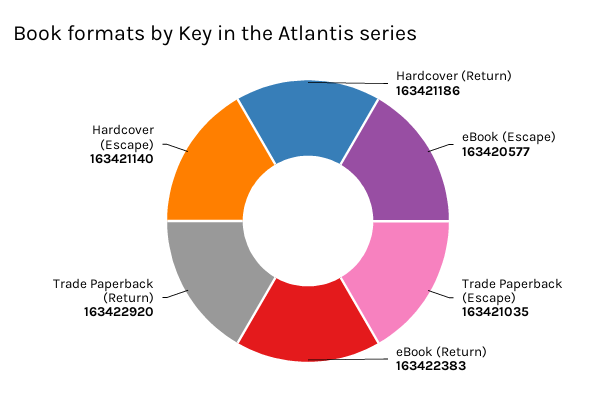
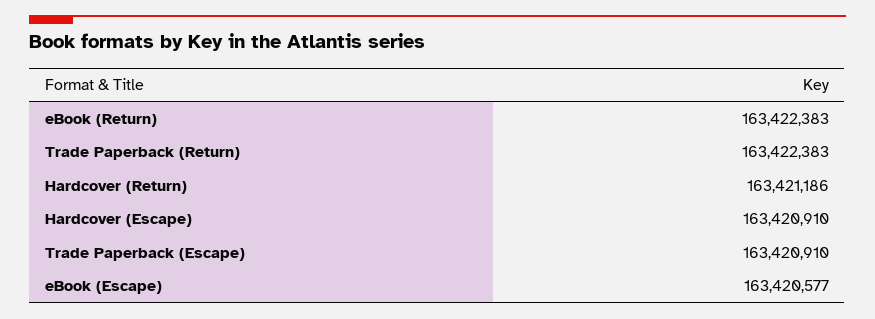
  {
    "Hardcover (Return)": 163421186,
    "eBook (Escape)": 163420577,
-   "Trade Paperback (Escape)": 163421035,
+   "Trade Paperback (Escape)": 163420910,
    "eBook (Return)": 163422383,
-   "Trade Paperback (Return)": 163422920,
+   "Trade Paperback (Return)": 163422383,
-   "Hardcover (Escape)": 163421140
+   "Hardcover (Escape)": 163420910
  }

